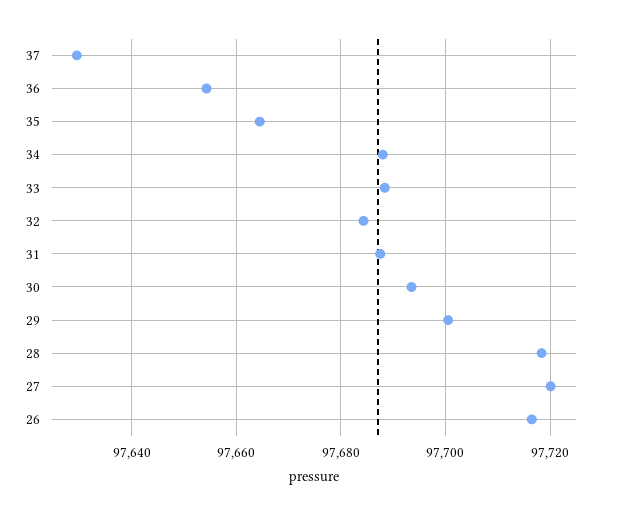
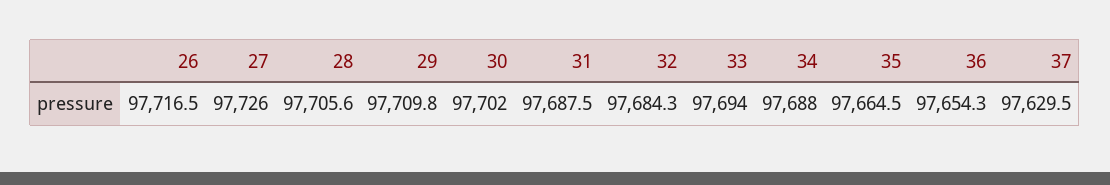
  {
    "37": 97629.5,
    "36": 97654.3,
    "35": 97664.5,
    "34": 97688,
-   "33": 97688,
+   "33": 97694,
    "32": 97684.3,
    "31": 97687.5,
-   "30": 97694,
+   "30": 97702,
-   "29": 97700,
+   "29": 97709.8,
-   "28": 97718,
+   "28": 97705.6,
-   "27": 97720,
+   "27": 97726,
    "26": 97716.5
  }

